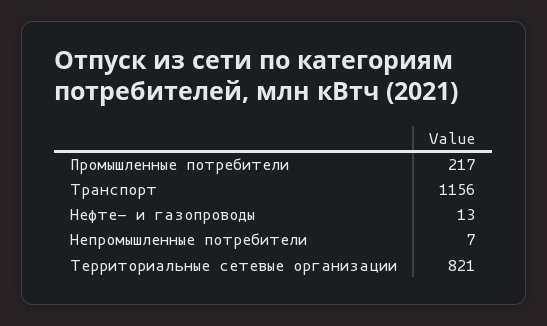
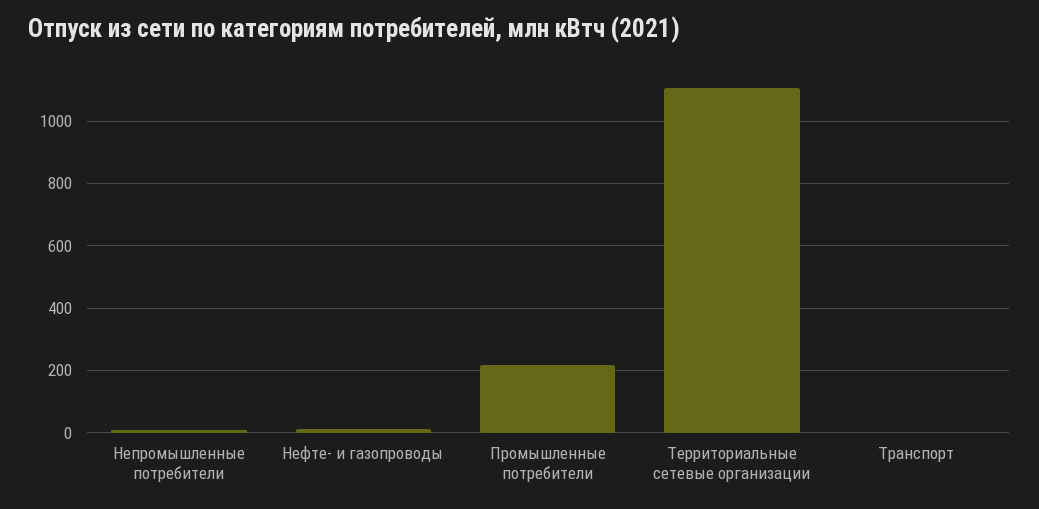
  {
    "Промышленные потребители": 217,
-   "Транспорт": 1156,
+   "Транспорт": 0,
    "Нефте- и газопроводы": 13,
    "Непромышленные потребители": 7,
-   "Территориальные сетевые организации": 821
+   "Территориальные сетевые организации": 1100
  }

